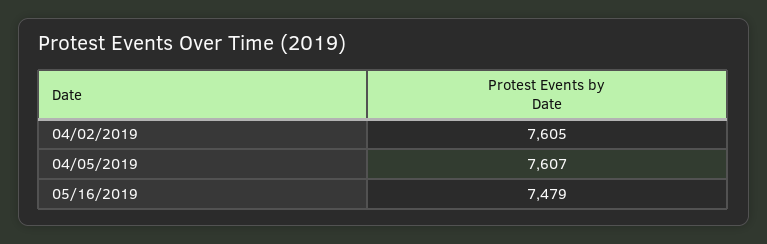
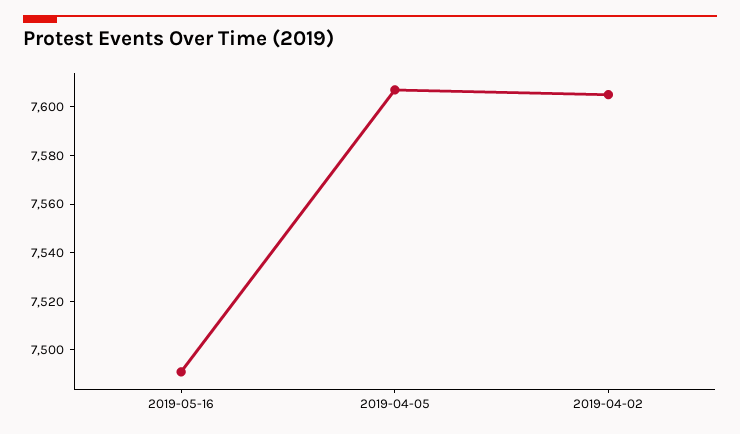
  {
    "04/02/2019": 7605,
    "04/05/2019": 7607,
-   "05/16/2019": 7479
+   "05/16/2019": 7490
  }

